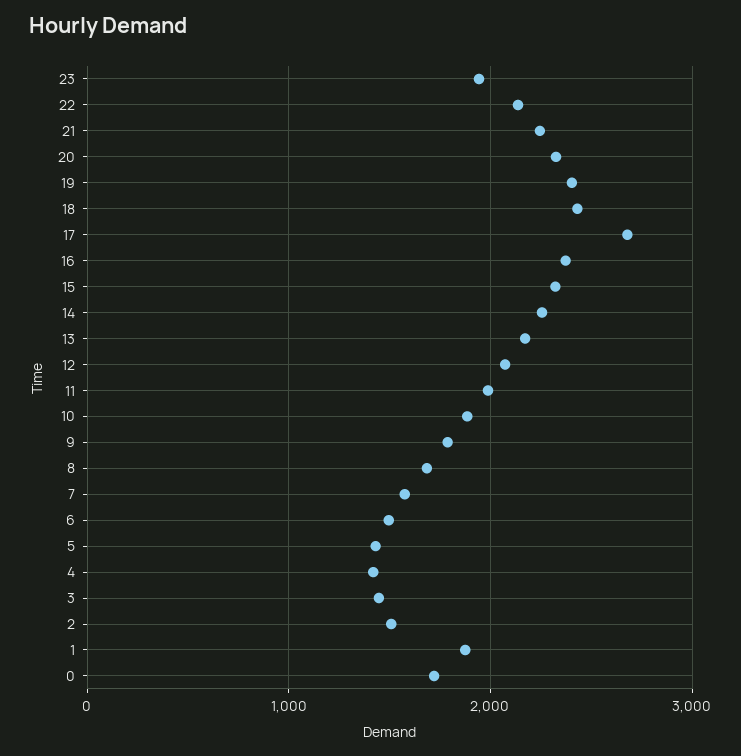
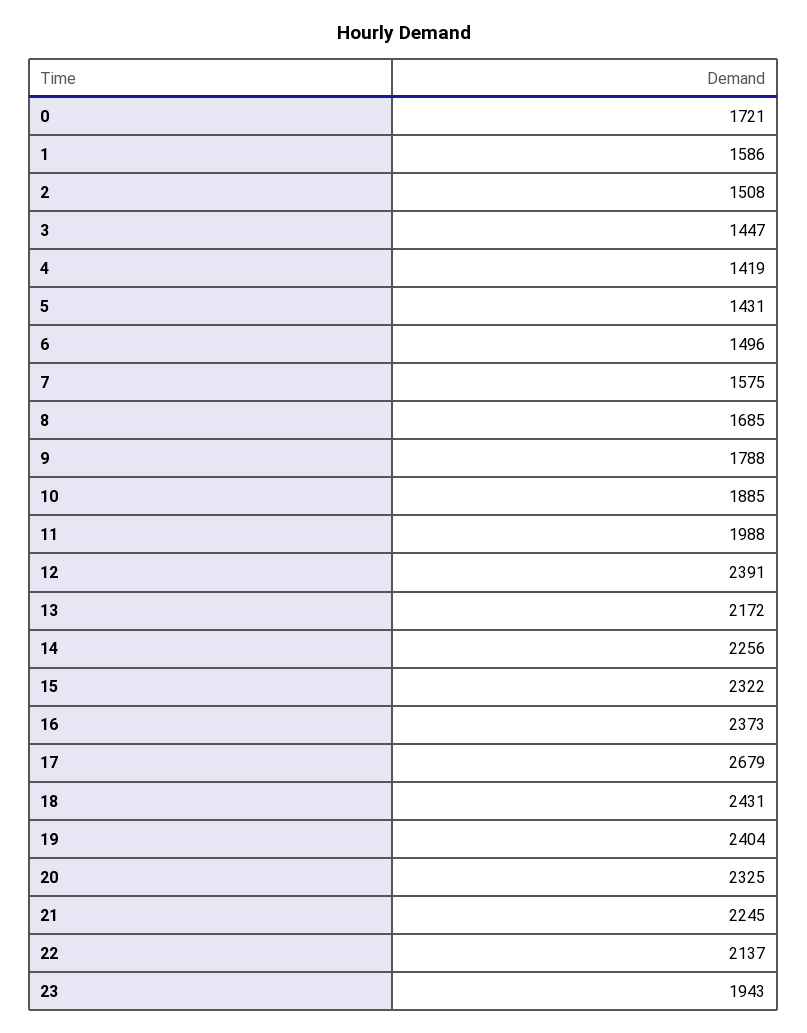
  {
    "23": 1943,
    "22": 2137,
    "21": 2245,
    "20": 2325,
    "19": 2404,
    "18": 2431,
    "17": 2679,
    "16": 2373,
    "15": 2322,
    "14": 2256,
    "13": 2172,
-   "12": 2100,
+   "12": 2391,
    "11": 1988,
    "10": 1885,
    "9": 1788,
    "8": 1685,
    "7": 1575,
    "6": 1496,
    "5": 1431,
    "4": 1419,
    "3": 1447,
    "2": 1508,
-   "1": 1900,
+   "1": 1586,
    "0": 1721
  }

